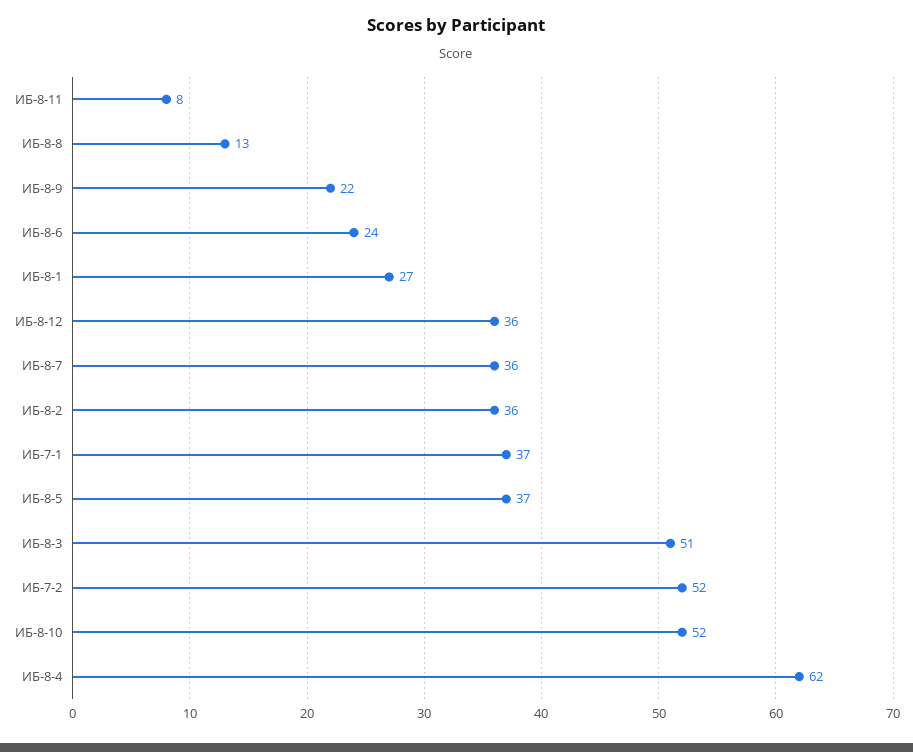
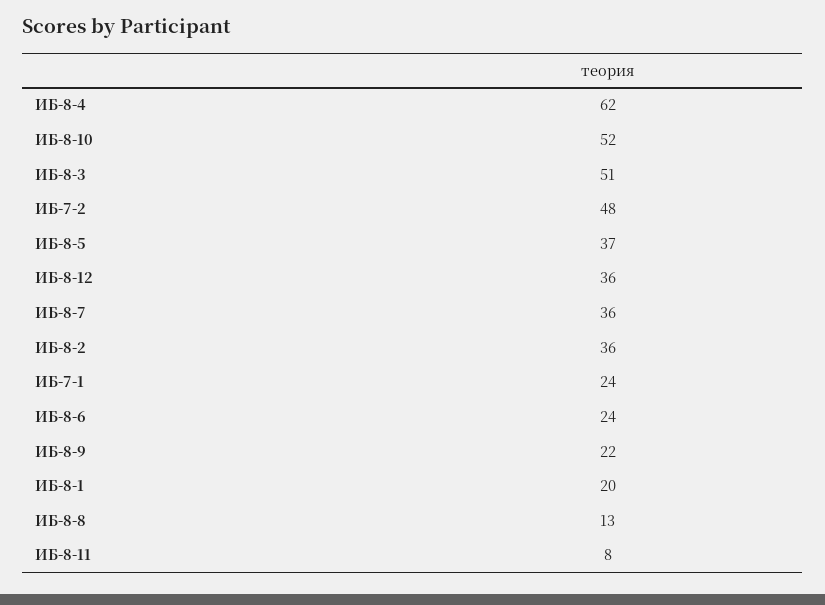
  {
    "ИБ-8-11": 8,
    "ИБ-8-8": 13,
    "ИБ-8-9": 22,
    "ИБ-8-6": 24,
-   "ИБ-8-1": 27,
+   "ИБ-8-1": 20,
    "ИБ-8-12": 36,
    "ИБ-8-7": 36,
    "ИБ-8-2": 36,
-   "ИБ-7-1": 37,
+   "ИБ-7-1": 24,
    "ИБ-8-5": 37,
    "ИБ-8-3": 51,
-   "ИБ-7-2": 52,
+   "ИБ-7-2": 48,
    "ИБ-8-10": 52,
    "ИБ-8-4": 62
  }

